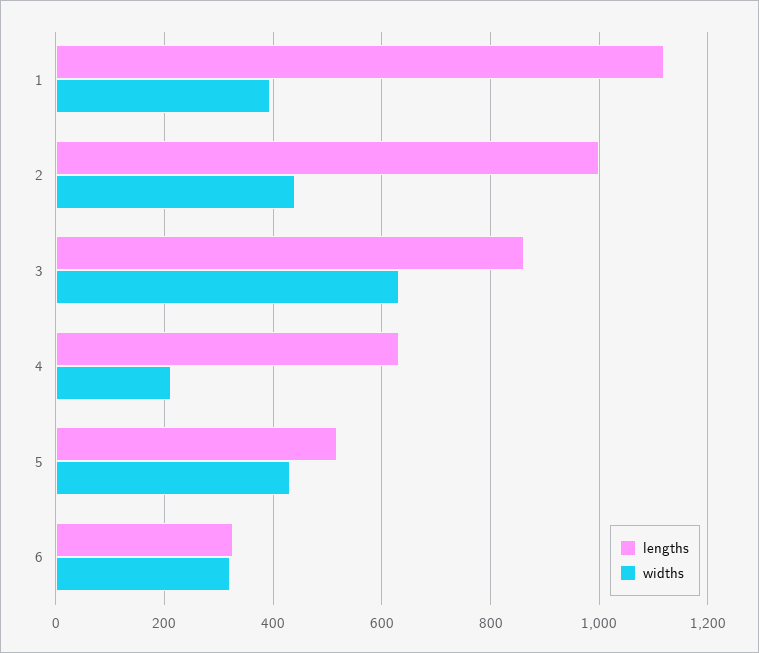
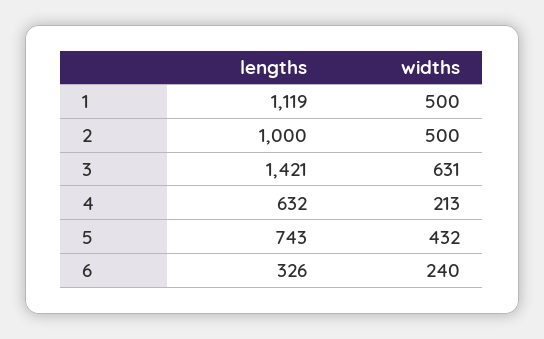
  {
    "lengths": {
      "1": 1119,
      "2": 1000,
-     "3": 860,
+     "3": 1421,
      "4": 632,
-     "5": 520,
+     "5": 743,
      "6": 326
    },
    "widths": {
-     "1": 400,
+     "1": 500,
-     "2": 440,
+     "2": 500,
      "3": 631,
      "4": 213,
      "5": 432,
-     "6": 320
+     "6": 240
    }
  }

